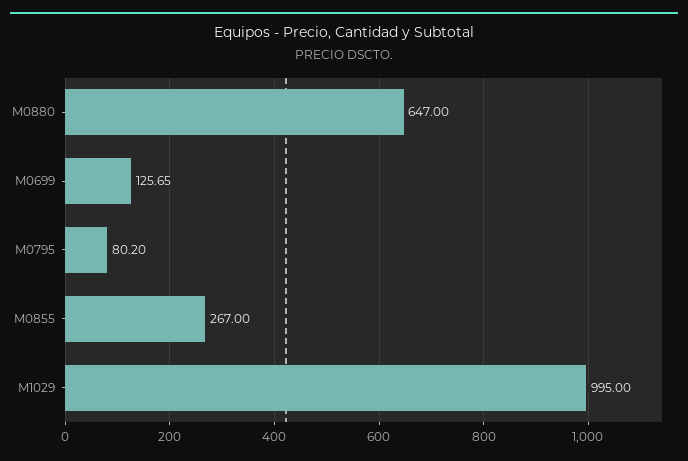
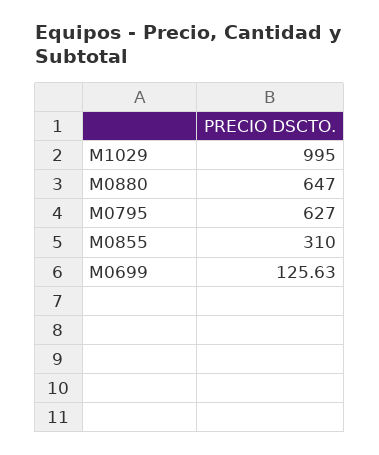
  {
    "M0880": 647,
-   "M0699": 125.65,
+   "M0699": 125.63,
-   "M0795": 80.2,
+   "M0795": 627,
-   "M0855": 267,
+   "M0855": 310,
    "M1029": 995
  }

